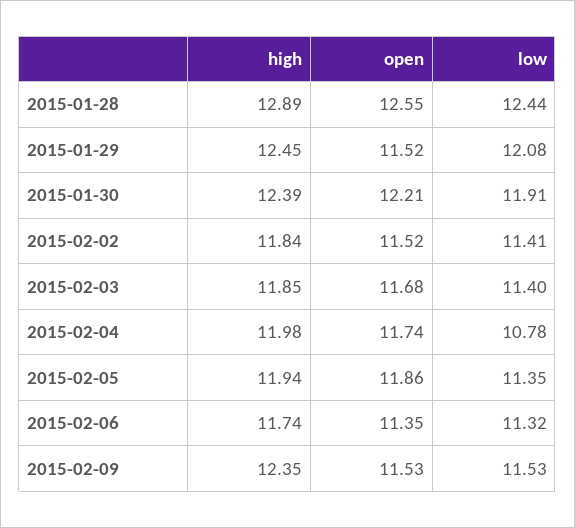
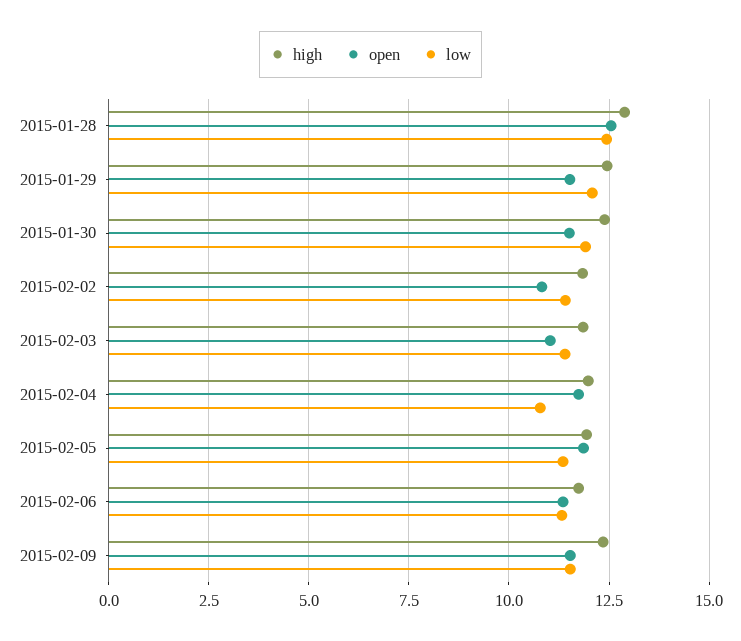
  {
    "high": {
      "2015-01-28": 12.89,
      "2015-01-29": 12.45,
      "2015-01-30": 12.39,
      "2015-02-02": 11.84,
      "2015-02-03": 11.85,
      "2015-02-04": 11.98,
      "2015-02-05": 11.94,
      "2015-02-06": 11.74,
      "2015-02-09": 12.35
    },
    "open": {
      "2015-01-28": 12.55,
      "2015-01-29": 11.52,
-     "2015-01-30": 12.21,
+     "2015-01-30": 11.5,
-     "2015-02-02": 11.52,
+     "2015-02-02": 10.75,
-     "2015-02-03": 11.68,
+     "2015-02-03": 11,
      "2015-02-04": 11.74,
      "2015-02-05": 11.86,
      "2015-02-06": 11.35,
      "2015-02-09": 11.53
    },
    "low": {
      "2015-01-28": 12.44,
      "2015-01-29": 12.08,
      "2015-01-30": 11.91,
      "2015-02-02": 11.41,
      "2015-02-03": 11.4,
      "2015-02-04": 10.78,
      "2015-02-05": 11.35,
      "2015-02-06": 11.32,
      "2015-02-09": 11.53
    }
  }

